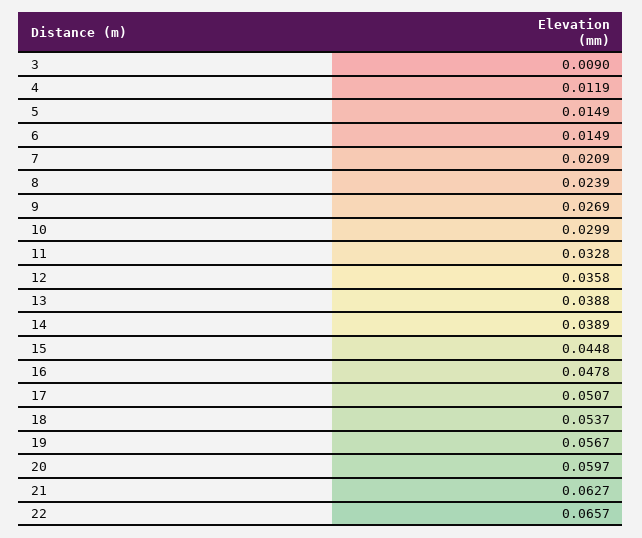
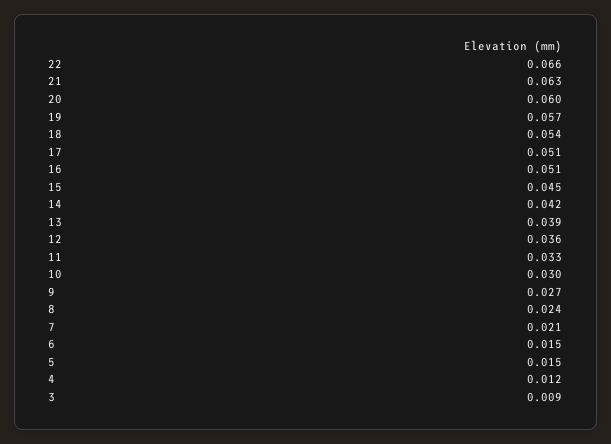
  {
    "3": 0.009,
    "4": 0.0119,
    "5": 0.0149,
    "6": 0.0149,
    "7": 0.0209,
    "8": 0.0239,
    "9": 0.0269,
    "10": 0.0299,
    "11": 0.0328,
    "12": 0.0358,
    "13": 0.0388,
-   "14": 0.0389,
+   "14": 0.042,
    "15": 0.0448,
-   "16": 0.0478,
+   "16": 0.051,
    "17": 0.0507,
    "18": 0.0537,
    "19": 0.0567,
    "20": 0.0597,
    "21": 0.0627,
    "22": 0.0657
  }

